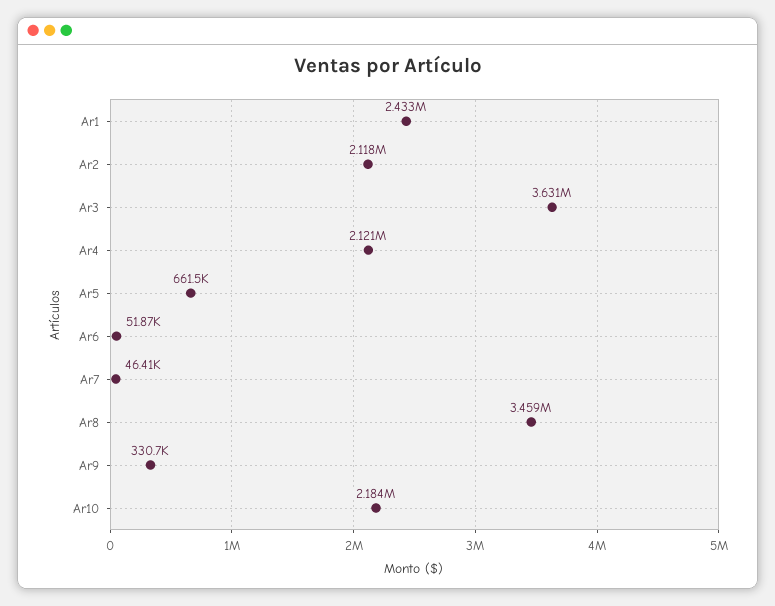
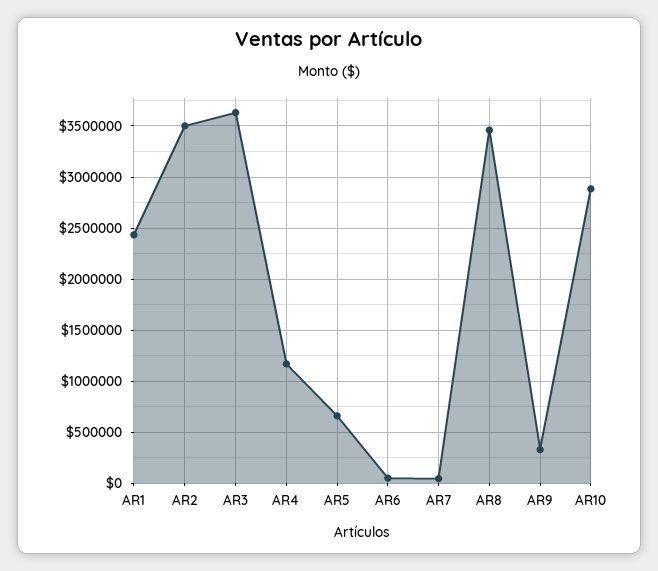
  {
    "Ar1": 2433000,
-   "Ar2": 2118000,
+   "Ar2": 3500000,
    "Ar3": 3631000,
-   "Ar4": 2121000,
+   "Ar4": 1200000,
    "Ar5": 661500,
    "Ar6": 51870,
    "Ar7": 46410,
    "Ar8": 3459000,
    "Ar9": 330700,
-   "Ar10": 2184000
+   "Ar10": 2900000
  }

